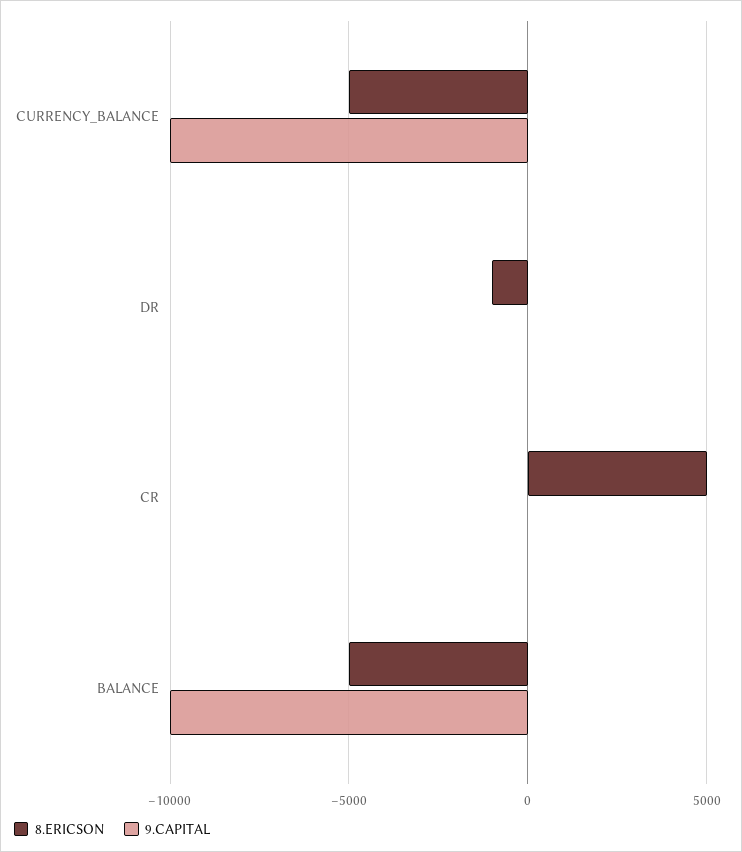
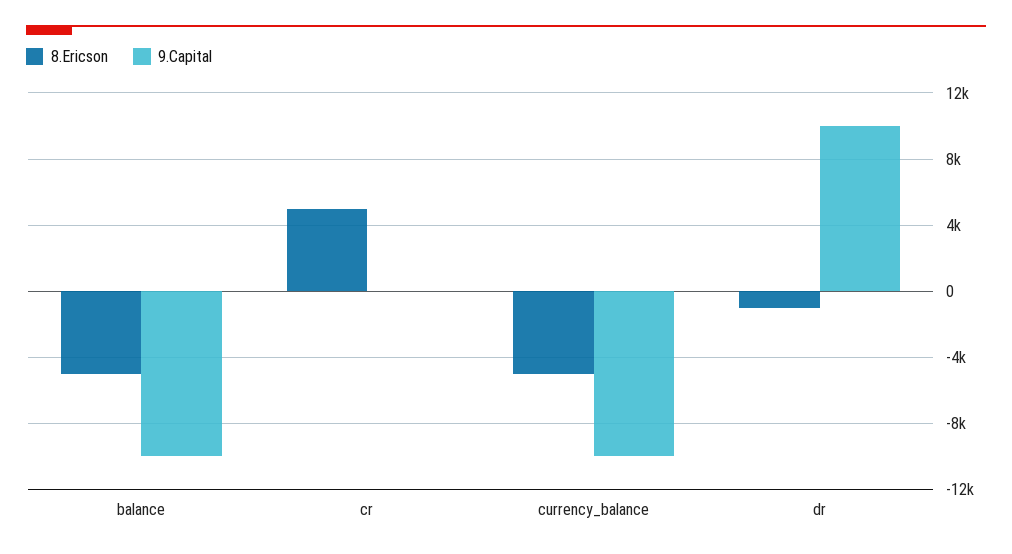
  {
    "8.ERICSON": {
      "CURRENCY_BALANCE": -5000,
      "DR": -1000,
      "CR": 5000,
      "BALANCE": -5000
    },
    "9.CAPITAL": {
      "CURRENCY_BALANCE": -10000,
-     "DR": 0,
+     "DR": 10000,
      "CR": 0,
      "BALANCE": -10000
    }
  }

